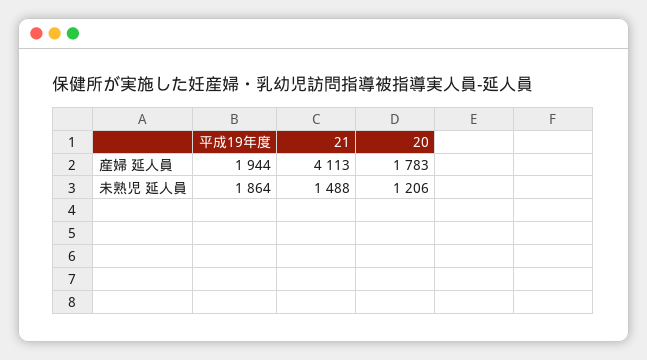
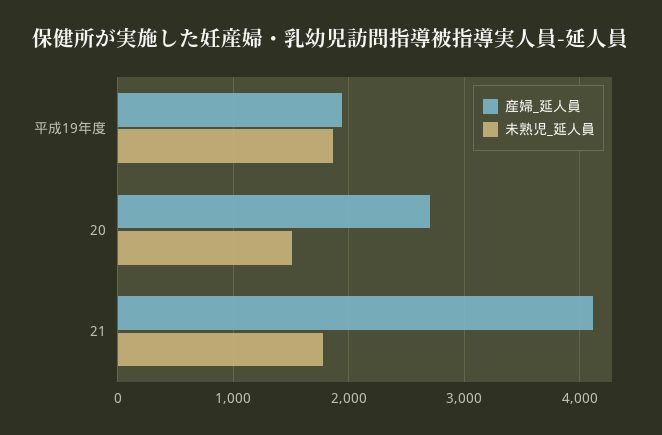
  {
    "産婦 延人員": {
      "平成19年度": 1944,
      "21": 4113,
-     "20": 1783
+     "20": 2700
    },
    "未熟児 延人員": {
      "平成19年度": 1864,
-     "21": 1488,
+     "21": 1800,
-     "20": 1206
+     "20": 1500
    }
  }

